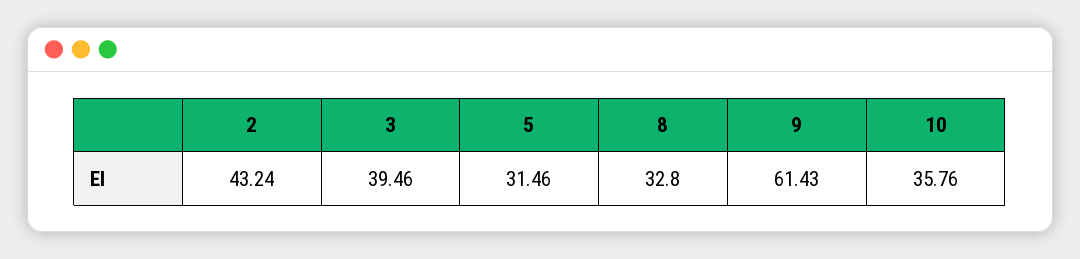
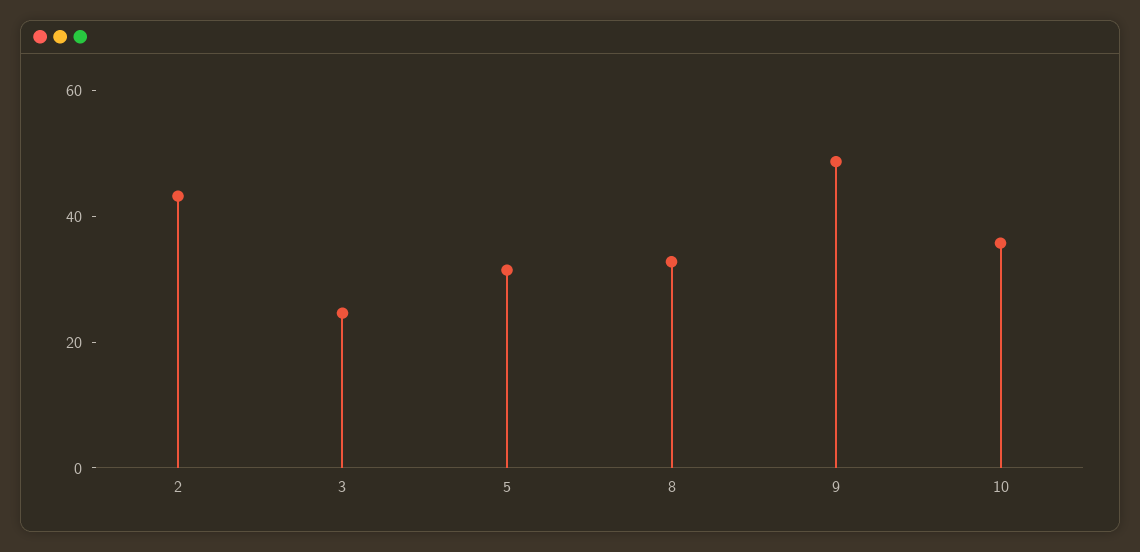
  {
    "2": 43.24,
-   "3": 39.46,
+   "3": 25,
    "5": 31.46,
    "8": 32.8,
-   "9": 61.43,
+   "9": 50,
    "10": 35.76
  }

